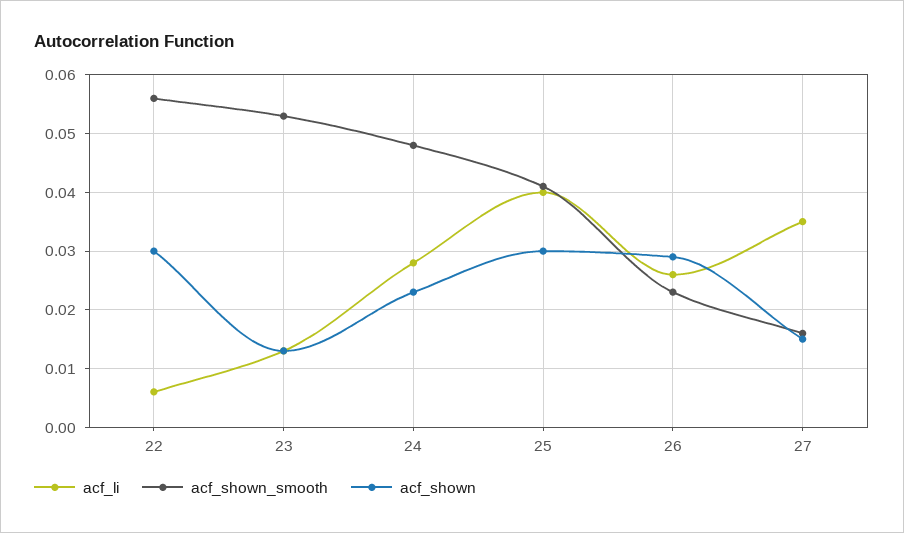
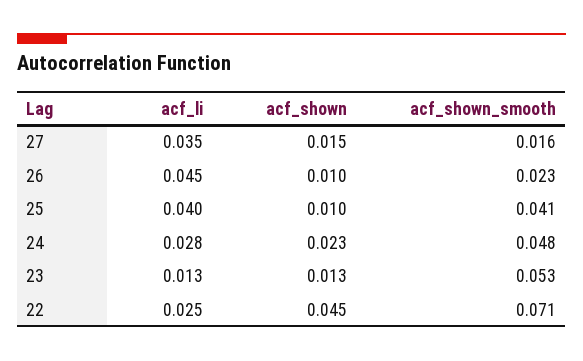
  {
    "acf_li": {
-     "22": 0.005,
+     "22": 0.025,
      "23": 0.013,
      "24": 0.028,
      "25": 0.04,
-     "26": 0.025,
+     "26": 0.045,
      "27": 0.035
    },
    "acf_shown_smooth": {
-     "22": 0.055,
+     "22": 0.071,
      "23": 0.053,
      "24": 0.048,
      "25": 0.041,
      "26": 0.023,
      "27": 0.016
    },
    "acf_shown": {
-     "22": 0.03,
+     "22": 0.045,
      "23": 0.013,
      "24": 0.023,
-     "25": 0.03,
+     "25": 0.01,
-     "26": 0.03,
+     "26": 0.01,
      "27": 0.015
    }
  }

